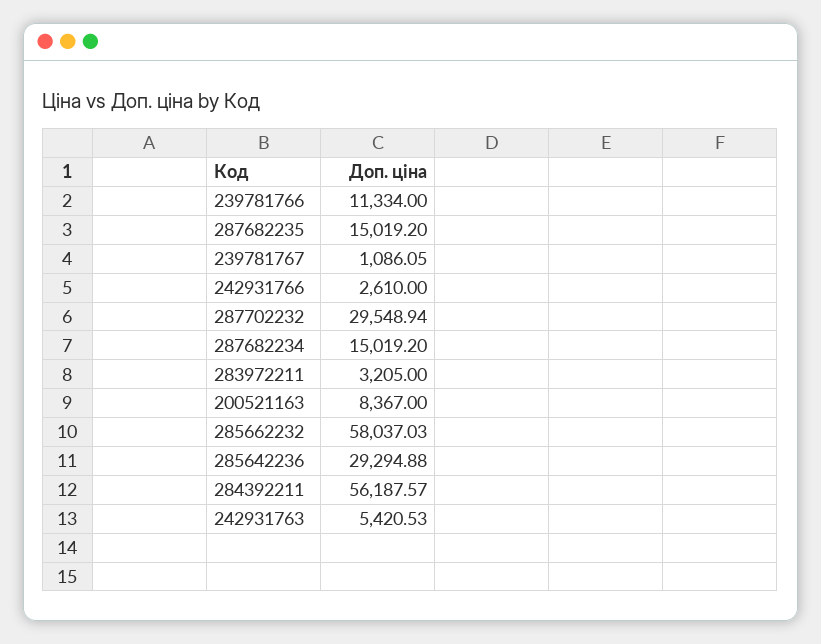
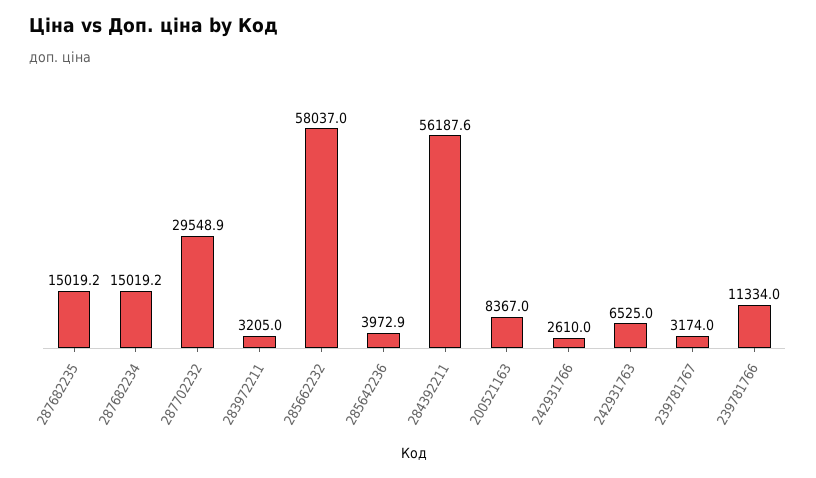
  {
    "239781766": 11334,
    "287682235": 15019.2,
-   "239781767": 1086.05,
+   "239781767": 3174,
    "242931766": 2610,
    "287702232": 29548.94,
    "287682234": 15019.2,
    "283972211": 3205,
    "200521163": 8367,
    "285662232": 58037.03,
-   "285642236": 29294.88,
+   "285642236": 3972.9,
    "284392211": 56187.57,
-   "242931763": 5420.53
+   "242931763": 6525
  }

